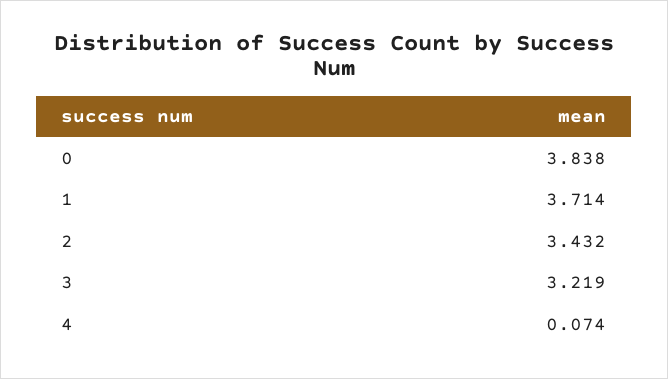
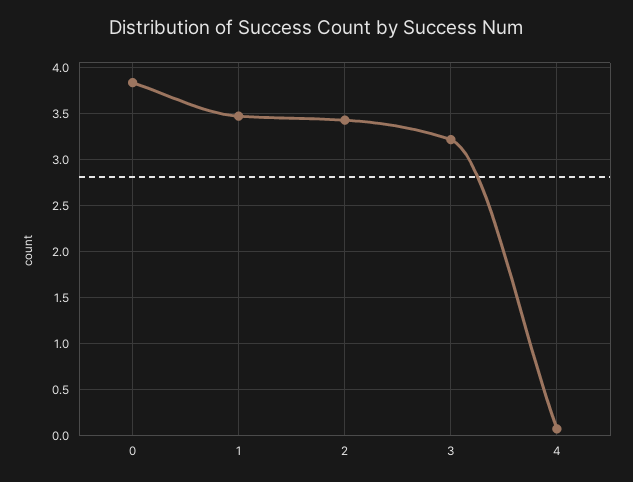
  {
    "0": 3.838,
-   "1": 3.714,
+   "1": 3.5,
    "2": 3.432,
    "3": 3.219,
    "4": 0.074
  }

